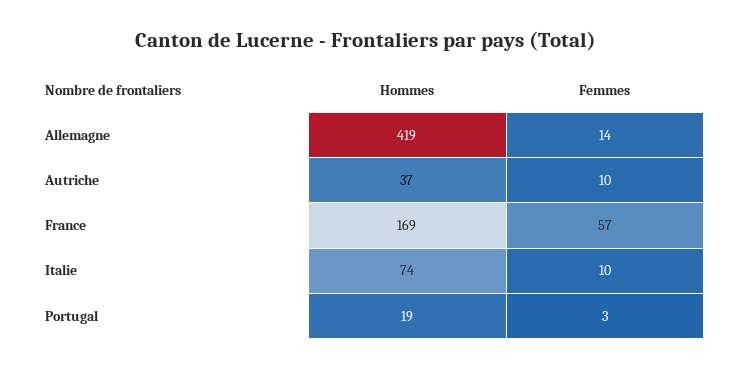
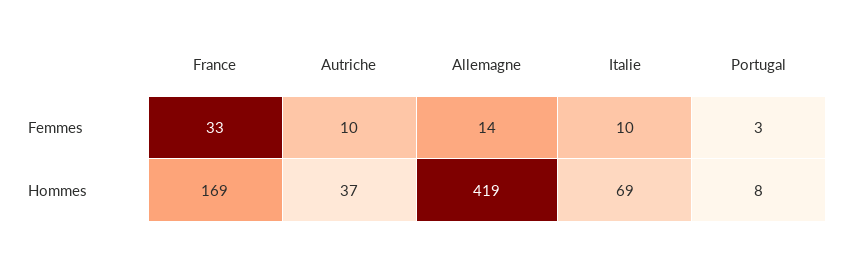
  {
    "Hommes": {
      "Allemagne": 419,
      "Autriche": 37,
      "France": 169,
-     "Italie": 74,
+     "Italie": 69,
-     "Portugal": 19
+     "Portugal": 8
    },
    "Femmes": {
      "Allemagne": 14,
      "Autriche": 10,
-     "France": 57,
+     "France": 33,
      "Italie": 10,
      "Portugal": 3
    }
  }

